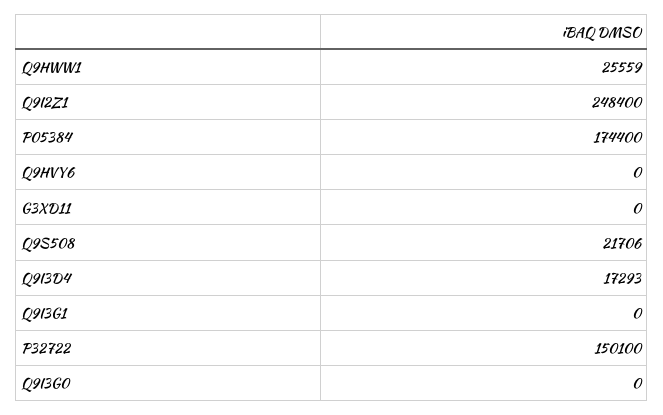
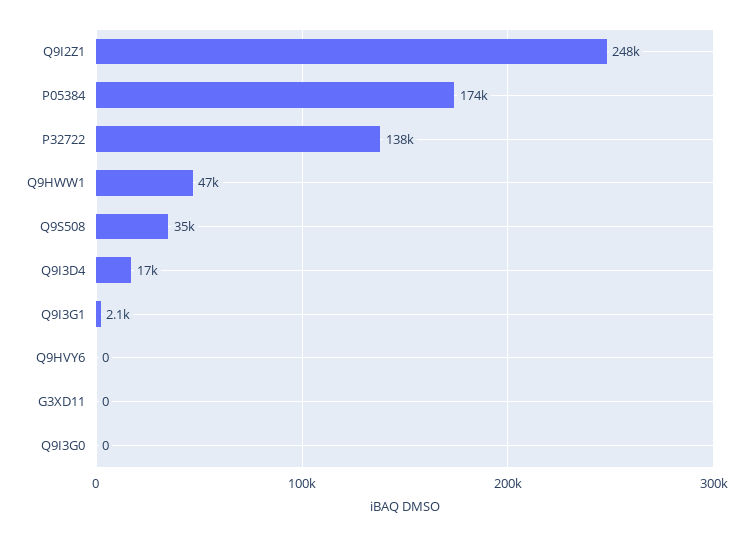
  {
-   "Q9HWW1": 25559,
+   "Q9HWW1": 47000,
    "Q9I2Z1": 248400,
    "P05384": 174400,
    "Q9HVY6": 0,
    "G3XD11": 0,
-   "Q9S508": 21706,
+   "Q9S508": 35000,
    "Q9I3D4": 17293,
-   "Q9I3G1": 0,
+   "Q9I3G1": 2100,
-   "P32722": 150100,
+   "P32722": 138000,
    "Q9I3G0": 0
  }

